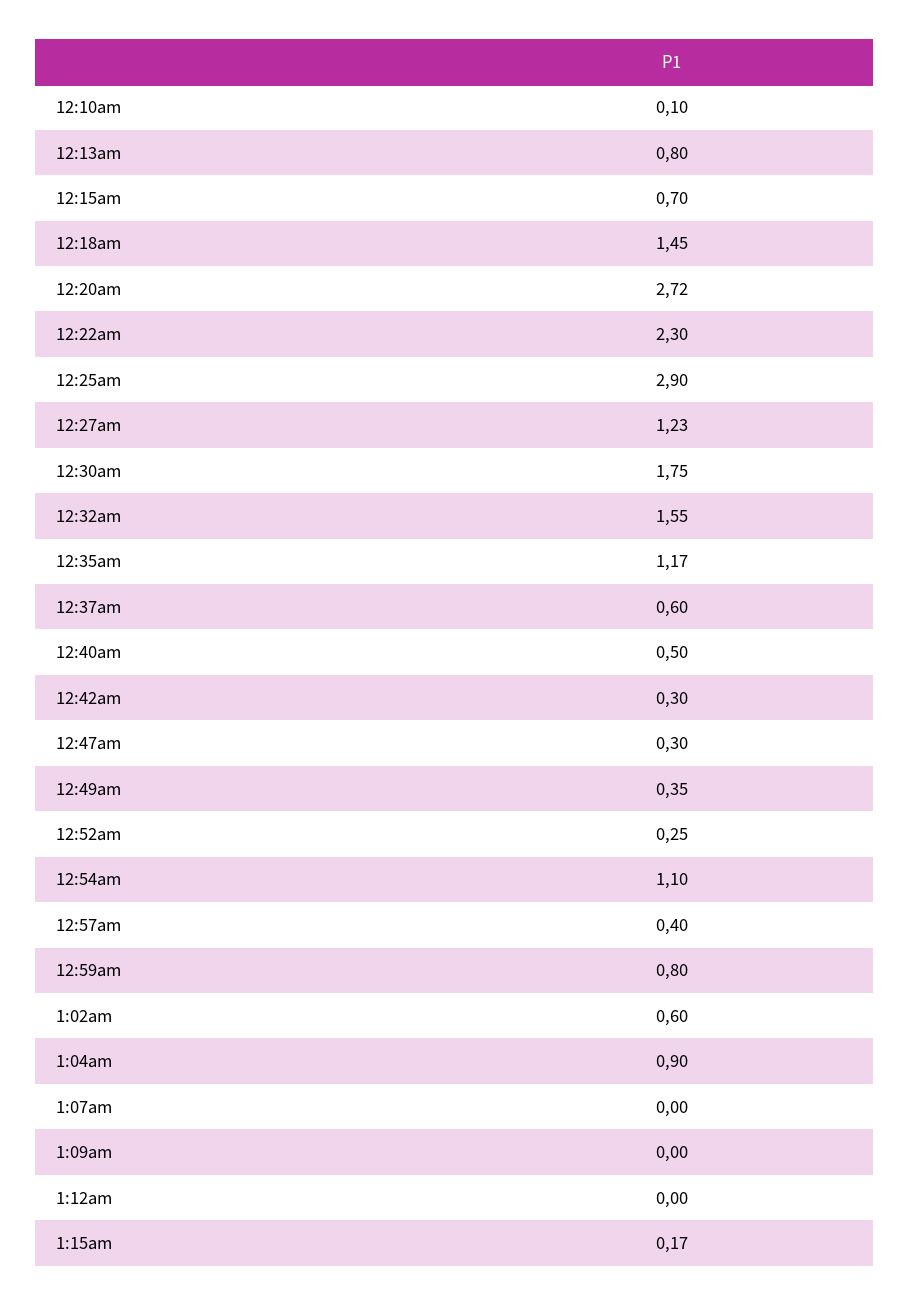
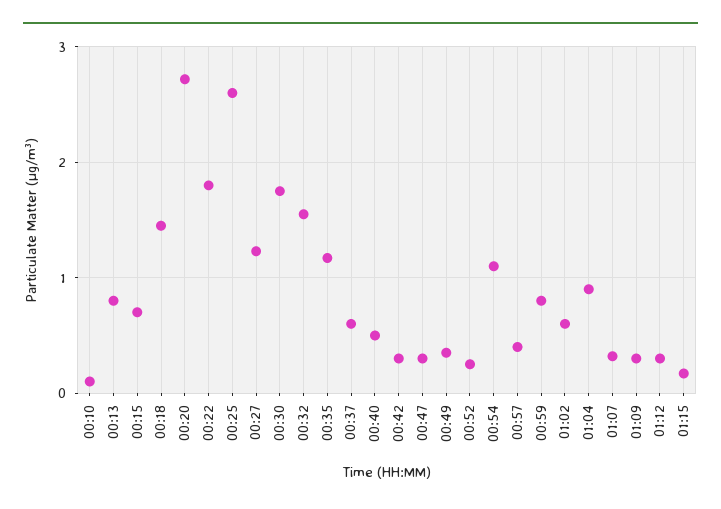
  {
    "12:10am": 0.1,
    "12:13am": 0.8,
    "12:15am": 0.7,
    "12:18am": 1.45,
    "12:20am": 2.72,
-   "12:22am": 2.3,
+   "12:22am": 1.8,
-   "12:25am": 2.9,
+   "12:25am": 2.6,
    "12:27am": 1.23,
    "12:30am": 1.75,
    "12:32am": 1.55,
    "12:35am": 1.17,
    "12:37am": 0.6,
    "12:40am": 0.5,
    "12:42am": 0.3,
    "12:47am": 0.3,
    "12:49am": 0.35,
    "12:52am": 0.25,
    "12:54am": 1.1,
    "12:57am": 0.4,
    "12:59am": 0.8,
    "1:02am": 0.6,
    "1:04am": 0.9,
-   "1:07am": 0,
+   "1:07am": 0.3,
-   "1:09am": 0,
+   "1:09am": 0.3,
-   "1:12am": 0,
+   "1:12am": 0.3,
    "1:15am": 0.17
  }

